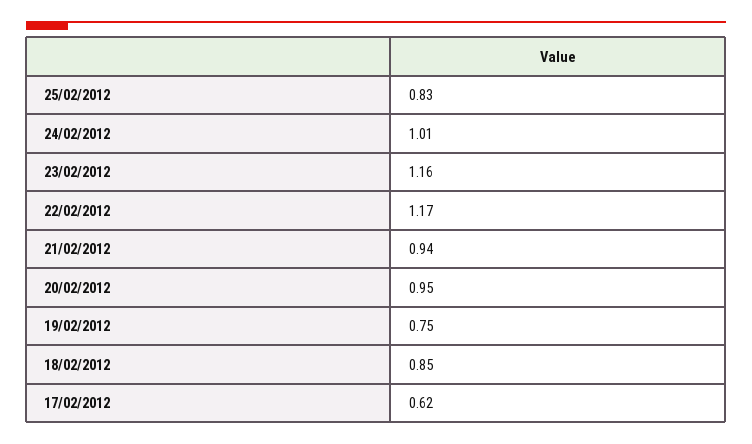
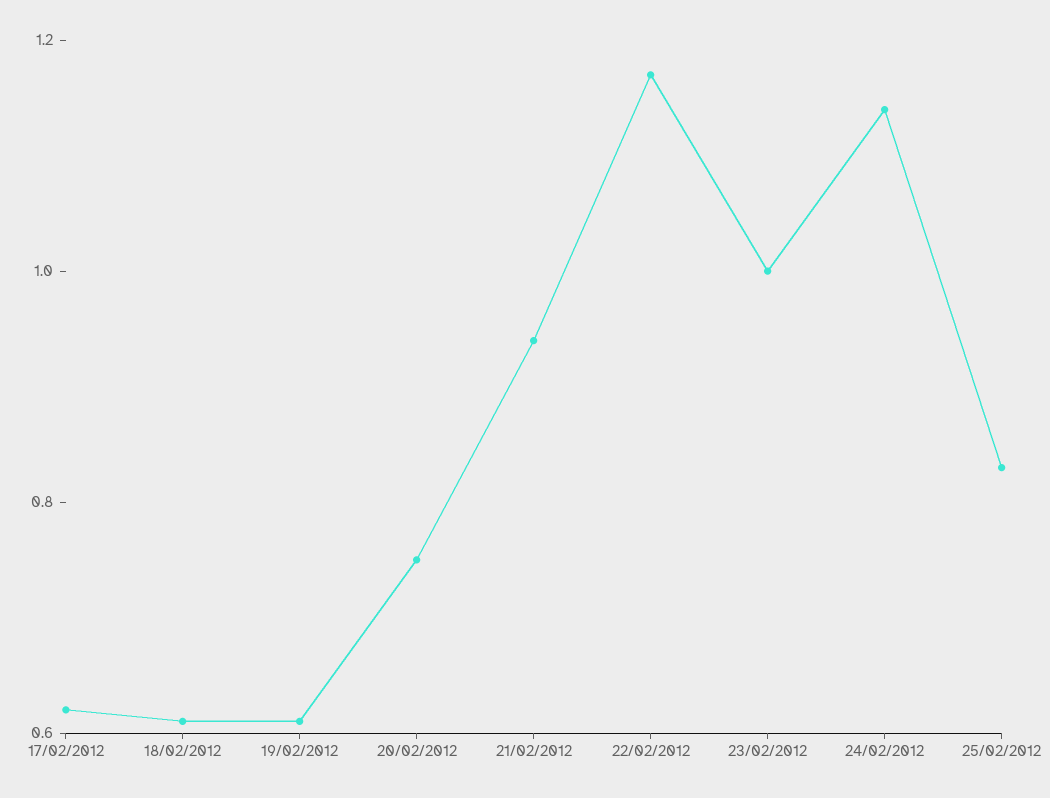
  {
    "25/02/2012": 0.83,
-   "24/02/2012": 1.01,
+   "24/02/2012": 1.15,
-   "23/02/2012": 1.16,
+   "23/02/2012": 1,
    "22/02/2012": 1.17,
    "21/02/2012": 0.94,
-   "20/02/2012": 0.95,
+   "20/02/2012": 0.75,
-   "19/02/2012": 0.75,
+   "19/02/2012": 0.6,
-   "18/02/2012": 0.85,
+   "18/02/2012": 0.6,
    "17/02/2012": 0.62
  }

